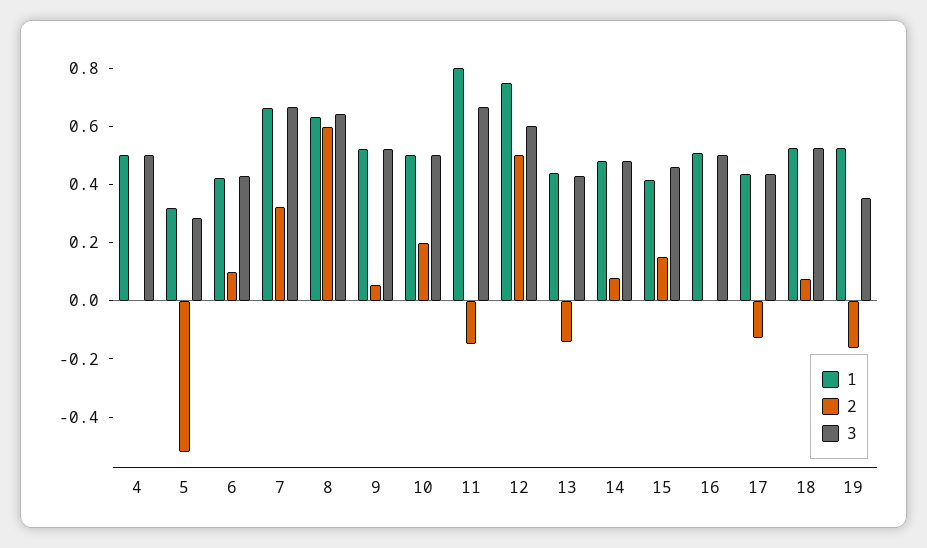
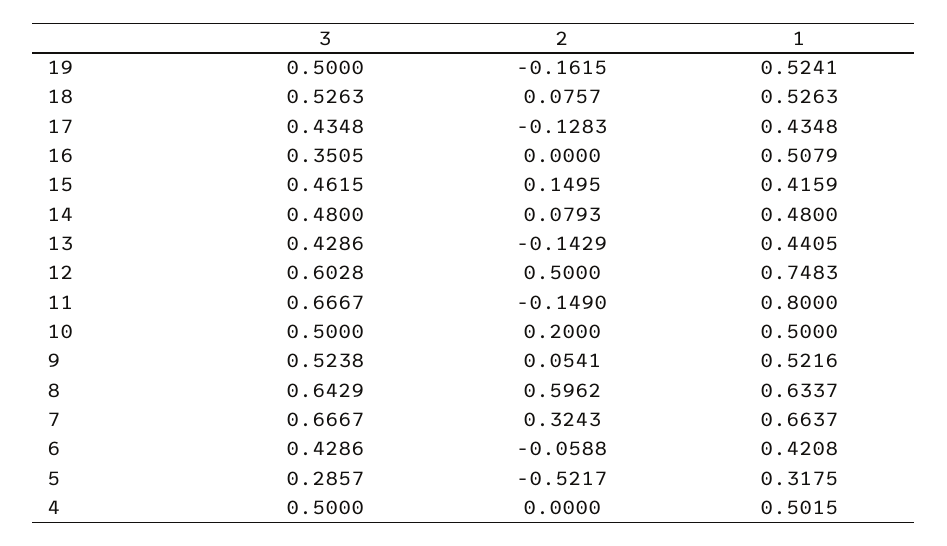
  {
    "1": {
      "4": 0.5015,
      "5": 0.3175,
      "6": 0.4208,
      "7": 0.6637,
      "8": 0.6337,
      "9": 0.5216,
      "10": 0.5,
      "11": 0.8,
      "12": 0.7483,
      "13": 0.4405,
      "14": 0.48,
      "15": 0.4159,
      "16": 0.5079,
      "17": 0.4348,
      "18": 0.5263,
      "19": 0.5241
    },
    "2": {
      "4": 0,
      "5": -0.5217,
-     "6": 0.1,
+     "6": -0.0588,
      "7": 0.3243,
      "8": 0.5962,
      "9": 0.0541,
      "10": 0.2,
      "11": -0.149,
      "12": 0.5,
      "13": -0.1429,
      "14": 0.0793,
      "15": 0.1495,
      "16": 0,
      "17": -0.1283,
      "18": 0.0757,
      "19": -0.1615
    },
    "3": {
      "4": 0.5,
      "5": 0.2857,
      "6": 0.4286,
      "7": 0.6667,
      "8": 0.6429,
      "9": 0.5238,
      "10": 0.5,
      "11": 0.6667,
      "12": 0.6028,
      "13": 0.4286,
      "14": 0.48,
      "15": 0.4615,
-     "16": 0.5,
+     "16": 0.3505,
      "17": 0.4348,
      "18": 0.5263,
-     "19": 0.35
+     "19": 0.5
    }
  }

